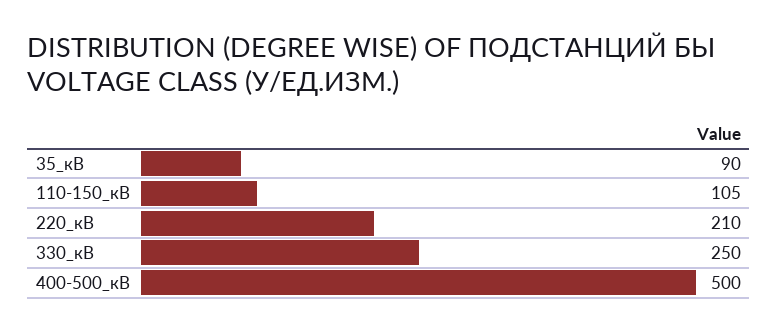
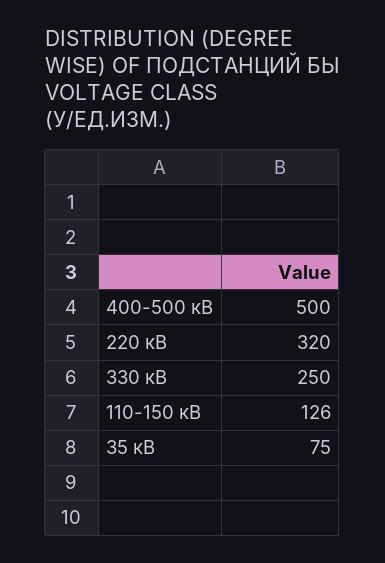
  {
-   "35_кВ": 90,
+   "35_кВ": 75,
-   "110-150_кВ": 105,
+   "110-150_кВ": 126,
-   "220_кВ": 210,
+   "220_кВ": 320,
    "330_кВ": 250,
    "400-500_кВ": 500
  }

